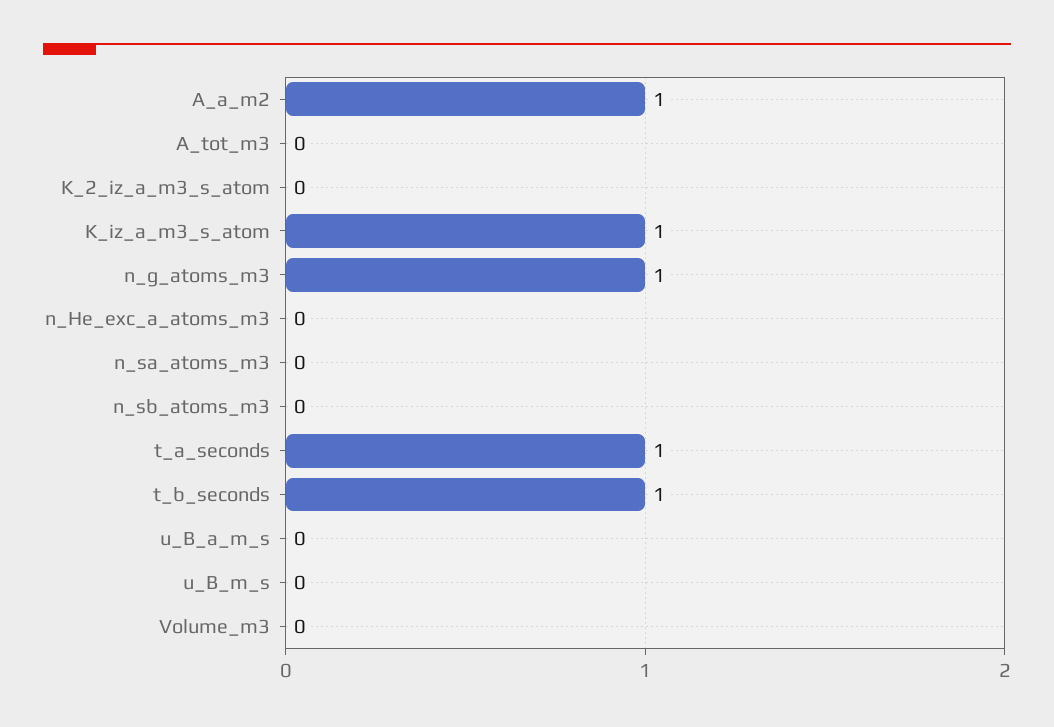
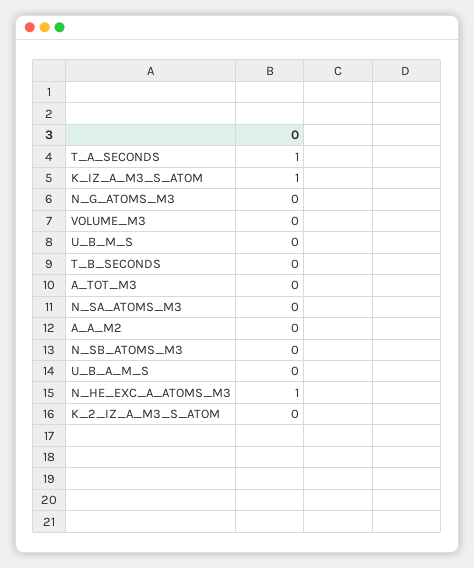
  {
-   "A_a_m2": 1,
+   "A_a_m2": 0,
    "A_tot_m3": 0,
    "K_2_iz_a_m3_s_atom": 0,
    "K_iz_a_m3_s_atom": 1,
-   "n_g_atoms_m3": 1,
+   "n_g_atoms_m3": 0,
-   "n_He_exc_a_atoms_m3": 0,
+   "n_He_exc_a_atoms_m3": 1,
    "n_sa_atoms_m3": 0,
    "n_sb_atoms_m3": 0,
    "t_a_seconds": 1,
-   "t_b_seconds": 1,
+   "t_b_seconds": 0,
    "u_B_a_m_s": 0,
    "u_B_m_s": 0,
    "Volume_m3": 0
  }

